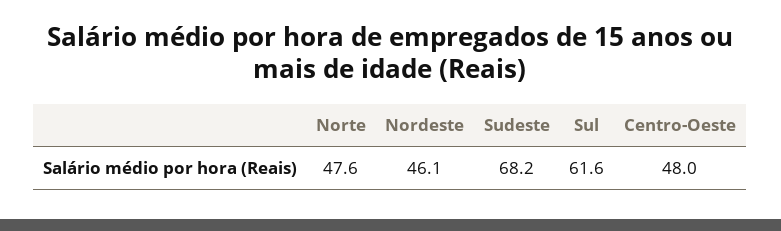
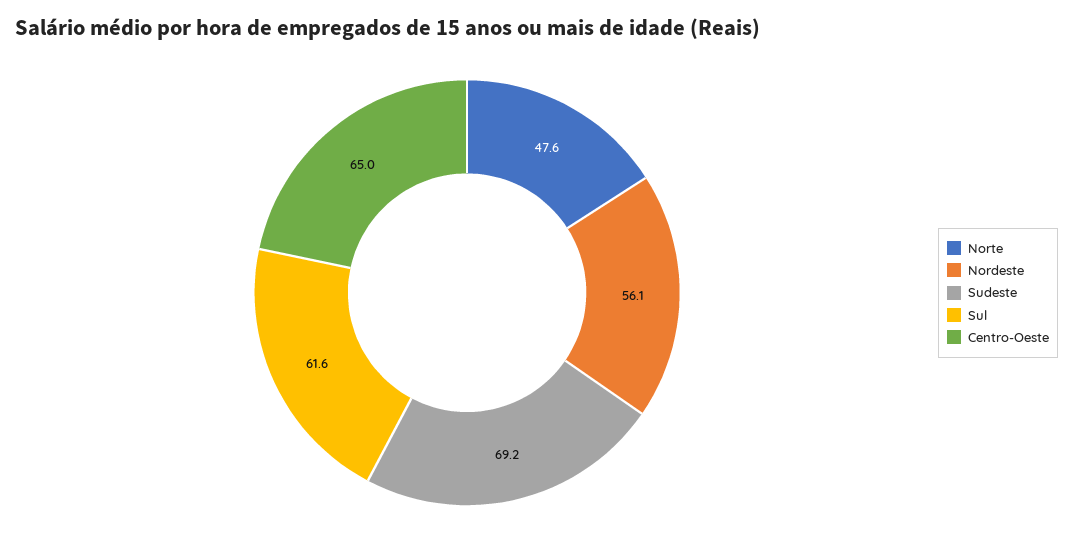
  {
    "Norte": 47.6,
-   "Nordeste": 46.1,
+   "Nordeste": 56.1,
-   "Sudeste": 68.2,
+   "Sudeste": 69.2,
    "Sul": 61.6,
-   "Centro-Oeste": 48
+   "Centro-Oeste": 65
  }

